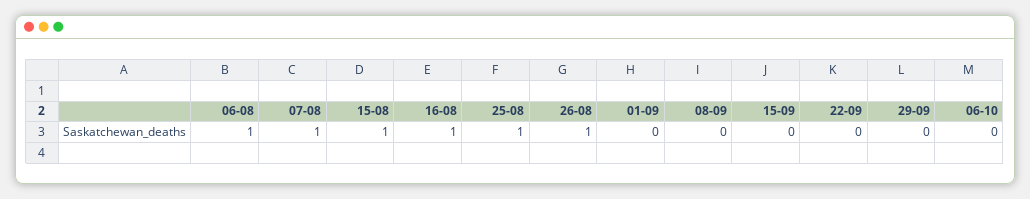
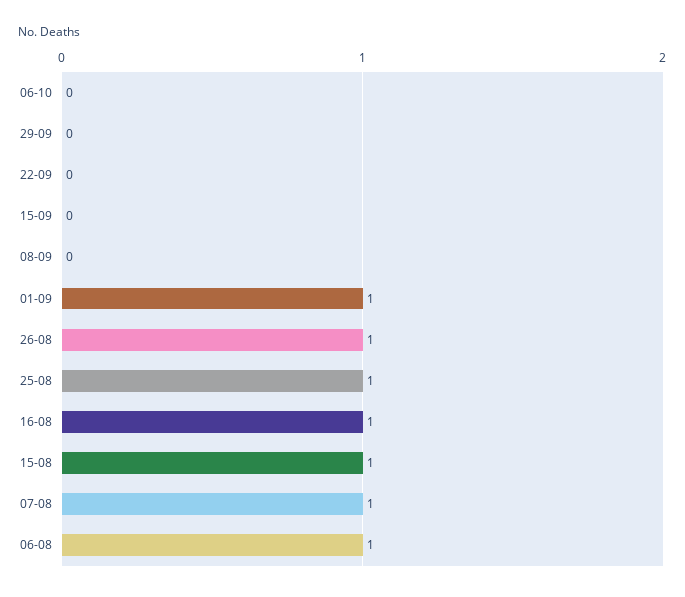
  {
    "06-08": 1,
    "07-08": 1,
    "15-08": 1,
    "16-08": 1,
    "25-08": 1,
    "26-08": 1,
-   "01-09": 0,
+   "01-09": 1,
    "08-09": 0,
    "15-09": 0,
    "22-09": 0,
    "29-09": 0,
    "06-10": 0
  }

